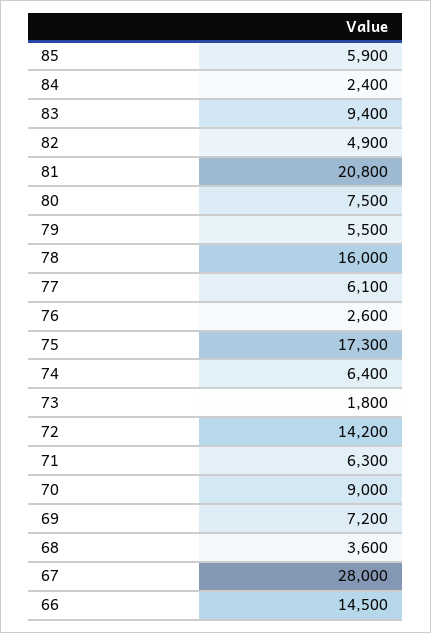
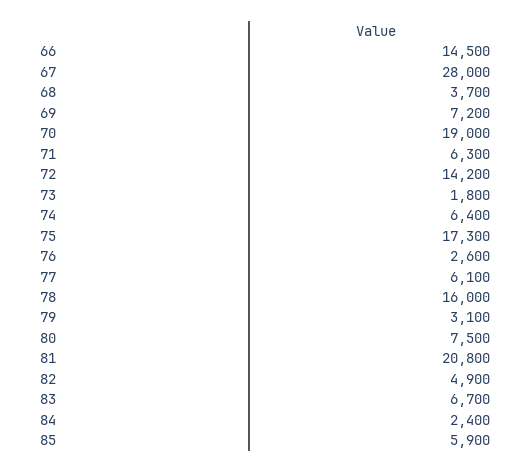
  {
    "85": 5900,
    "84": 2400,
-   "83": 9400,
+   "83": 6700,
    "82": 4900,
    "81": 20800,
    "80": 7500,
-   "79": 5500,
+   "79": 3100,
    "78": 16000,
    "77": 6100,
    "76": 2600,
    "75": 17300,
    "74": 6400,
    "73": 1800,
    "72": 14200,
    "71": 6300,
-   "70": 9000,
+   "70": 19000,
    "69": 7200,
-   "68": 3600,
+   "68": 3700,
    "67": 28000,
    "66": 14500
  }

